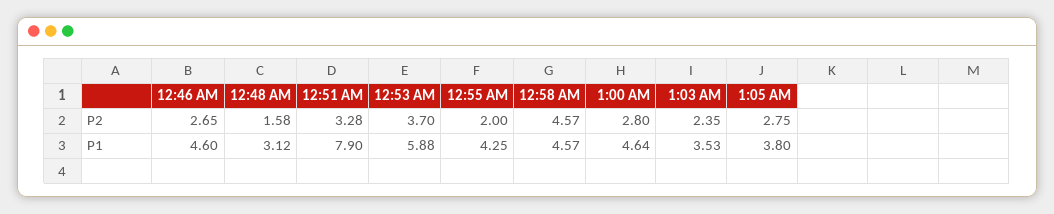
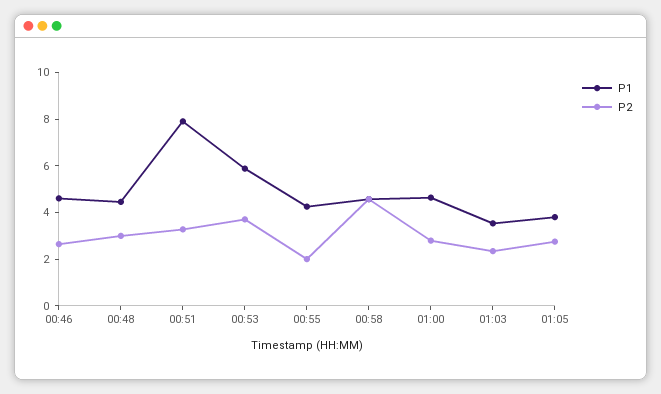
  {
    "P2": {
      "12:46 AM": 2.65,
-     "12:48 AM": 1.58,
+     "12:48 AM": 3,
      "12:51 AM": 3.28,
      "12:53 AM": 3.7,
      "12:55 AM": 2,
      "12:58 AM": 4.57,
      "1:00 AM": 2.8,
      "1:03 AM": 2.35,
      "1:05 AM": 2.75
    },
    "P1": {
      "12:46 AM": 4.6,
-     "12:48 AM": 3.12,
+     "12:48 AM": 4.5,
      "12:51 AM": 7.9,
      "12:53 AM": 5.88,
      "12:55 AM": 4.25,
      "12:58 AM": 4.57,
      "1:00 AM": 4.64,
      "1:03 AM": 3.53,
      "1:05 AM": 3.8
    }
  }

